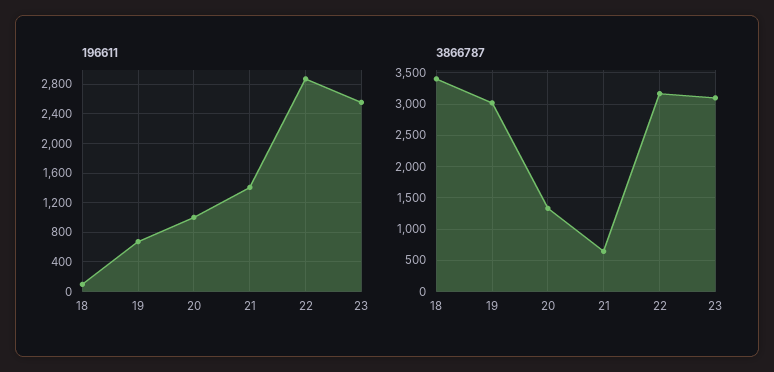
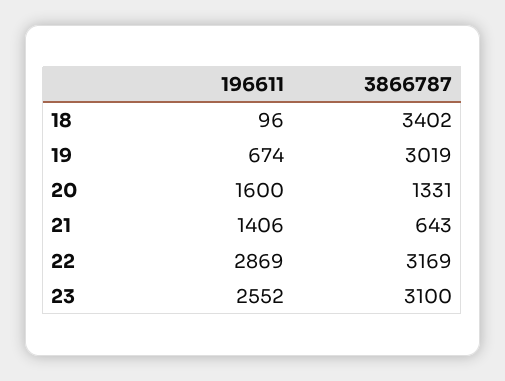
  {
    "196611": {
      "18": 96,
      "19": 674,
-     "20": 1000,
+     "20": 1600,
      "21": 1406,
      "22": 2869,
      "23": 2552
    },
    "3866787": {
      "18": 3402,
      "19": 3019,
      "20": 1331,
      "21": 643,
      "22": 3169,
      "23": 3100
    }
  }

